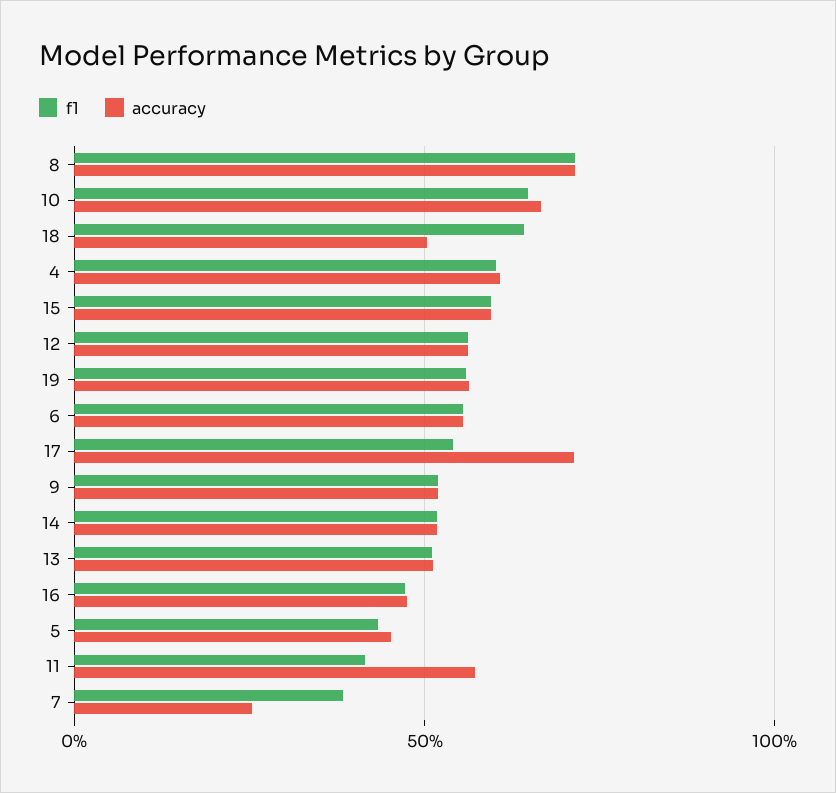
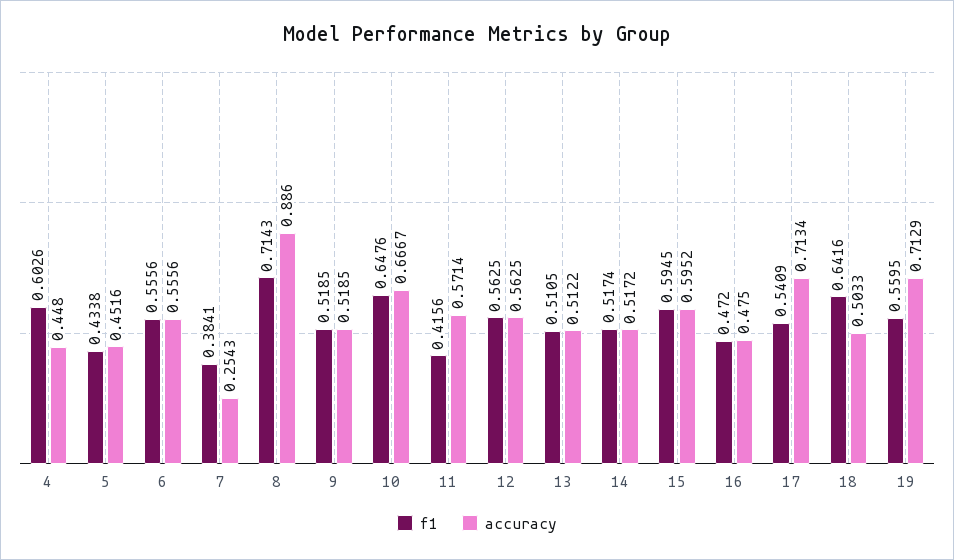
  {
    "f1": {
      "8": 0.7143,
      "10": 0.6476,
      "18": 0.6416,
      "4": 0.6026,
      "15": 0.5945,
      "12": 0.5625,
      "19": 0.5595,
      "6": 0.5556,
      "17": 0.5409,
      "9": 0.5185,
      "14": 0.5174,
      "13": 0.5105,
      "16": 0.472,
      "5": 0.4338,
      "11": 0.4156,
      "7": 0.3841
    },
    "accuracy": {
-     "8": 0.7,
+     "8": 0.886,
      "10": 0.6667,
      "18": 0.5033,
-     "4": 0.6,
+     "4": 0.448,
      "15": 0.5952,
      "12": 0.5625,
-     "19": 0.55,
+     "19": 0.7129,
      "6": 0.5556,
      "17": 0.7134,
      "9": 0.5185,
      "14": 0.5172,
      "13": 0.5122,
      "16": 0.475,
      "5": 0.4516,
      "11": 0.5714,
      "7": 0.2543
    }
  }

